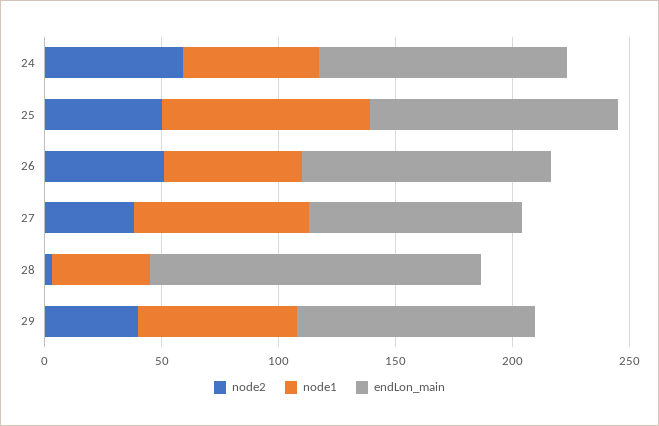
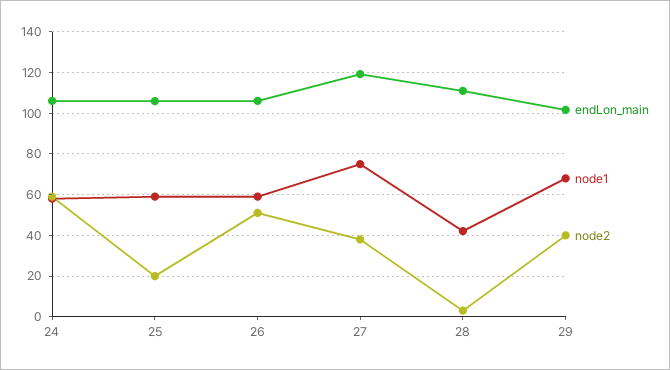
  {
    "node2": {
      "24": 60,
-     "25": 50,
+     "25": 20,
      "26": 50,
      "27": 40,
      "28": 5,
      "29": 40
    },
    "node1": {
      "24": 60,
-     "25": 90,
+     "25": 60,
      "26": 60,
      "27": 75,
      "28": 40,
      "29": 70
    },
    "endLon_main": {
      "24": 105,
      "25": 105,
      "26": 105,
-     "27": 90,
+     "27": 120,
-     "28": 140,
+     "28": 110,
      "29": 100
    }
  }

